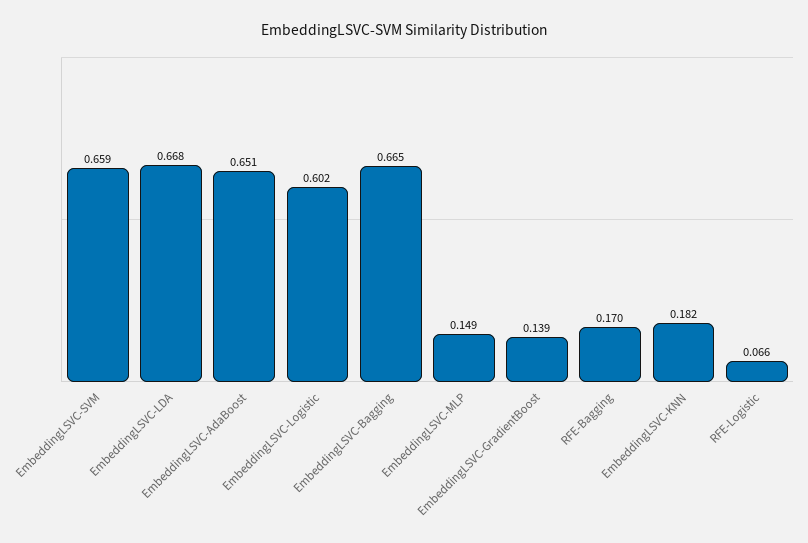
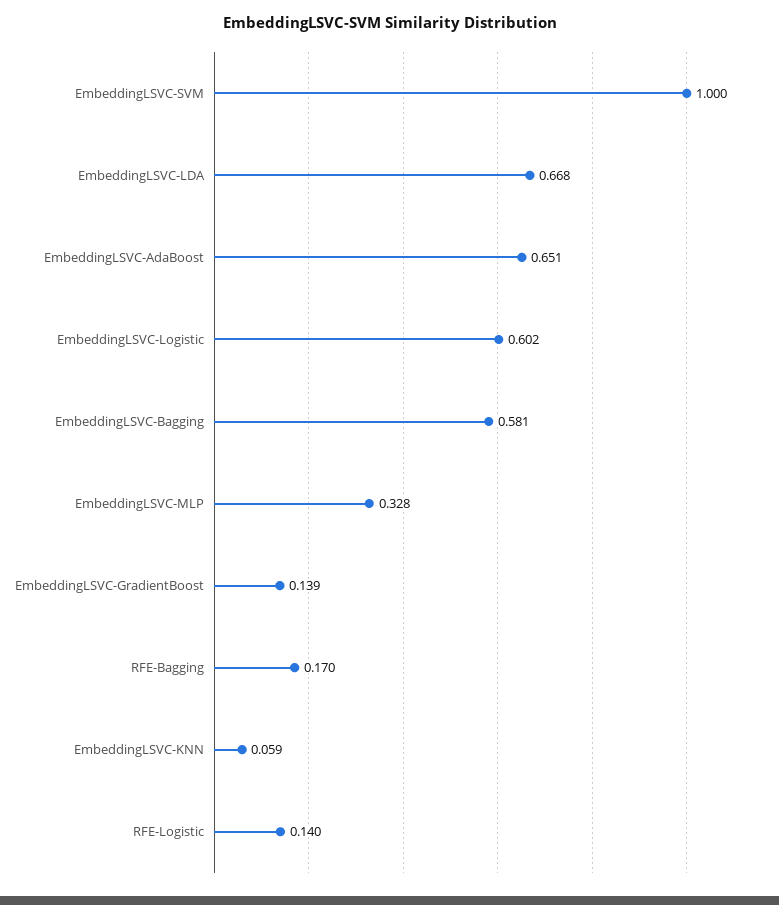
  {
-   "EmbeddingLSVC-SVM": 0.659,
+   "EmbeddingLSVC-SVM": 1,
    "EmbeddingLSVC-LDA": 0.668,
    "EmbeddingLSVC-AdaBoost": 0.651,
    "EmbeddingLSVC-Logistic": 0.602,
-   "EmbeddingLSVC-Bagging": 0.665,
+   "EmbeddingLSVC-Bagging": 0.581,
-   "EmbeddingLSVC-MLP": 0.149,
+   "EmbeddingLSVC-MLP": 0.328,
    "EmbeddingLSVC-GradientBoost": 0.139,
    "RFE-Bagging": 0.17,
-   "EmbeddingLSVC-KNN": 0.182,
+   "EmbeddingLSVC-KNN": 0.059,
-   "RFE-Logistic": 0.066
+   "RFE-Logistic": 0.14
  }

